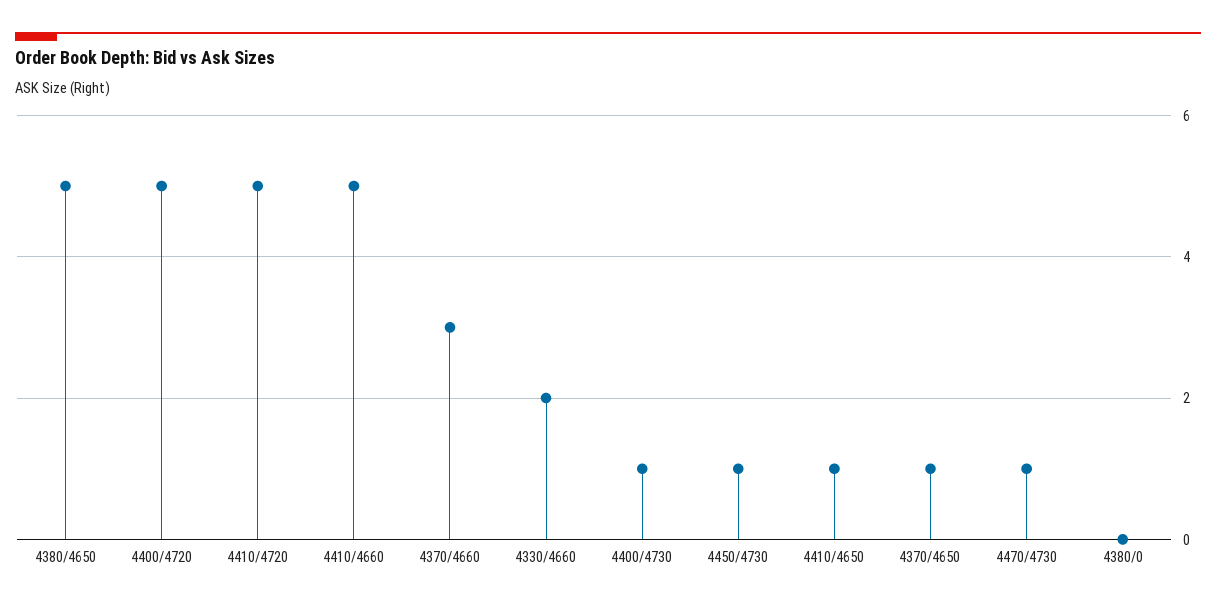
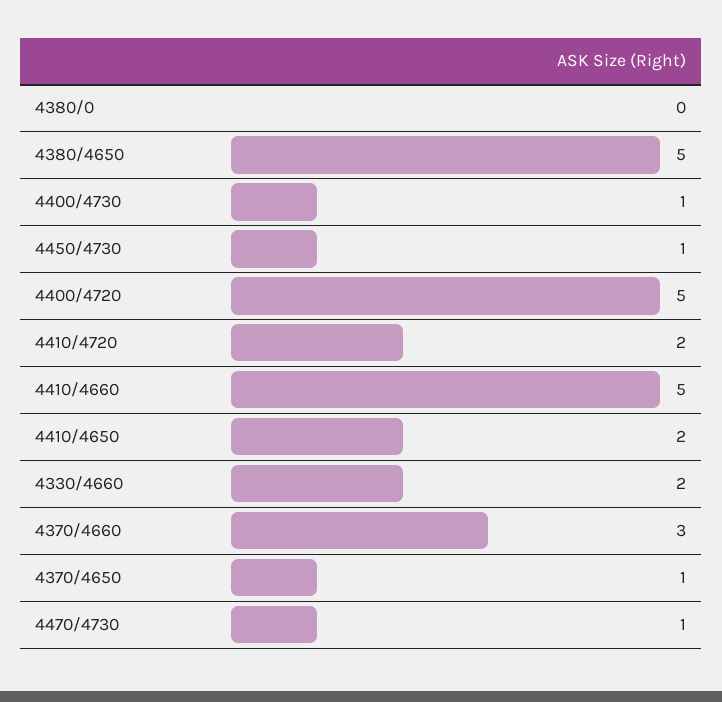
  {
    "4380/4650": 5,
    "4400/4720": 5,
-   "4410/4720": 5,
+   "4410/4720": 2,
    "4410/4660": 5,
    "4370/4660": 3,
    "4330/4660": 2,
    "4400/4730": 1,
    "4450/4730": 1,
-   "4410/4650": 1,
+   "4410/4650": 2,
    "4370/4650": 1,
    "4470/4730": 1,
    "4380/0": 0
  }

